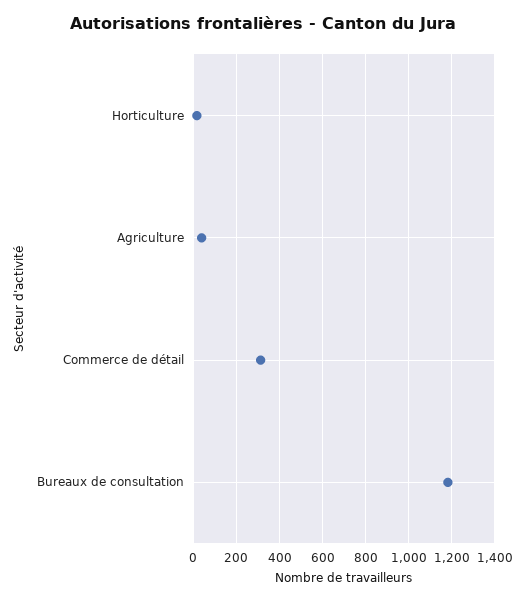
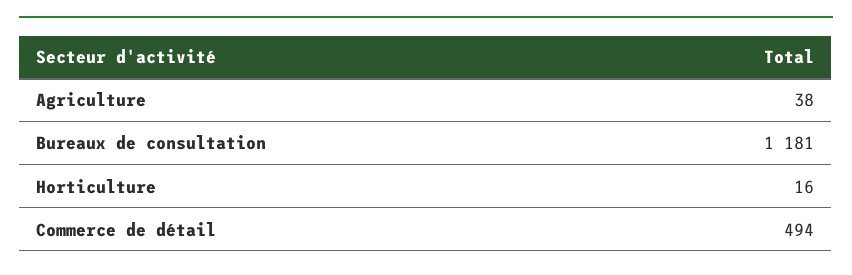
  {
    "Horticulture": 16,
    "Agriculture": 38,
-   "Commerce de détail": 300,
+   "Commerce de détail": 494,
    "Bureaux de consultation": 1181
  }

